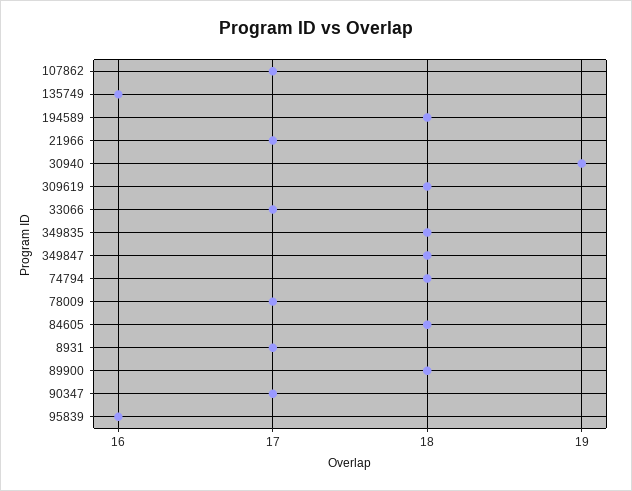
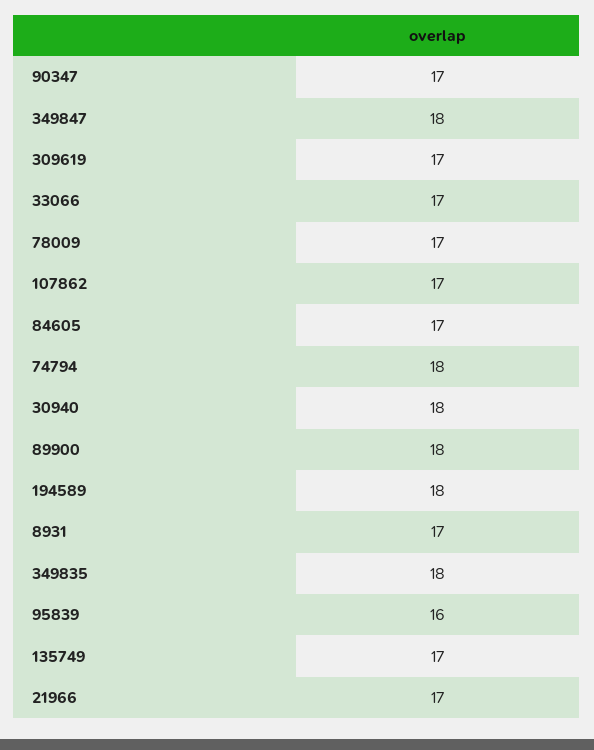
  {
    "107862": 17,
-   "135749": 16,
+   "135749": 17,
    "194589": 18,
    "21966": 17,
-   "30940": 19,
+   "30940": 18,
-   "309619": 18,
+   "309619": 17,
    "33066": 17,
    "349835": 18,
    "349847": 18,
    "74794": 18,
    "78009": 17,
-   "84605": 18,
+   "84605": 17,
    "8931": 17,
    "89900": 18,
    "90347": 17,
    "95839": 16
  }

